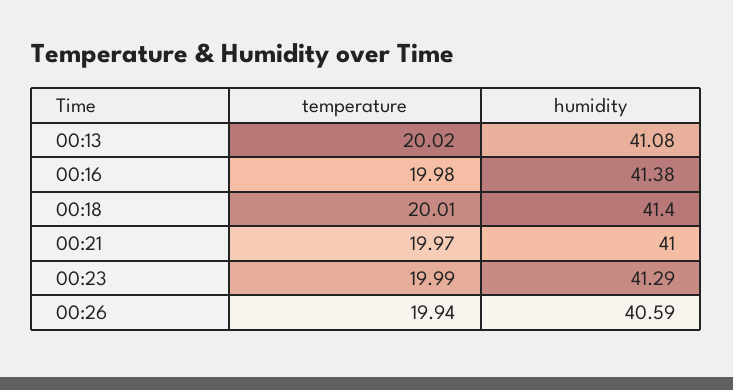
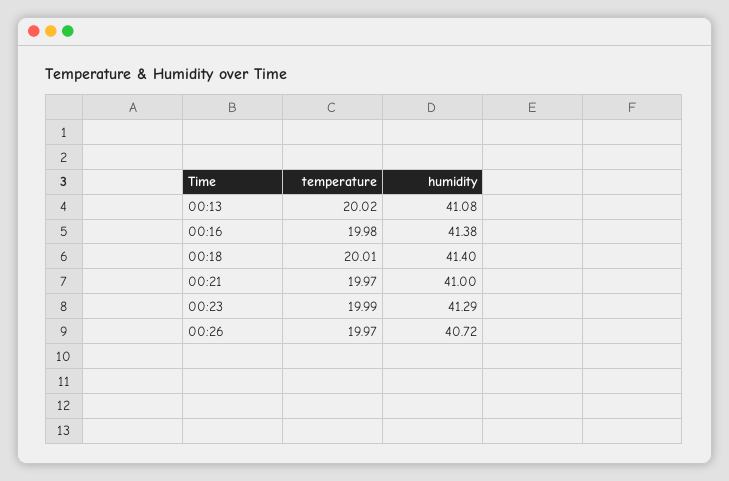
  {
    "temperature": {
      "00:13": 20.02,
      "00:16": 19.98,
      "00:18": 20.01,
      "00:21": 19.97,
      "00:23": 19.99,
-     "00:26": 19.94
+     "00:26": 19.97
    },
    "humidity": {
      "00:13": 41.08,
      "00:16": 41.38,
      "00:18": 41.4,
      "00:21": 41,
      "00:23": 41.29,
-     "00:26": 40.59
+     "00:26": 40.72
    }
  }

